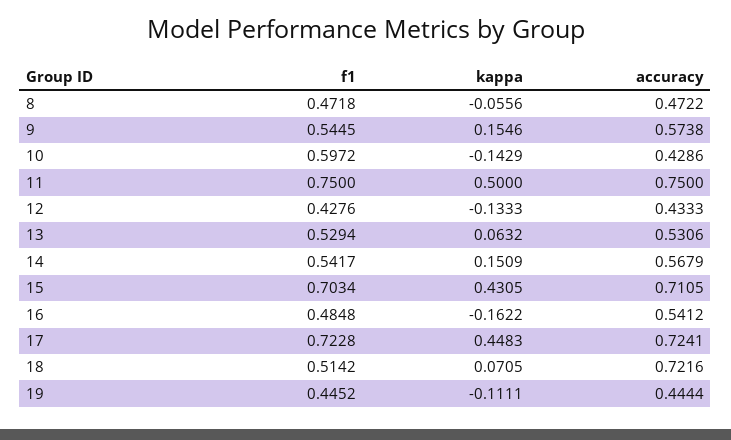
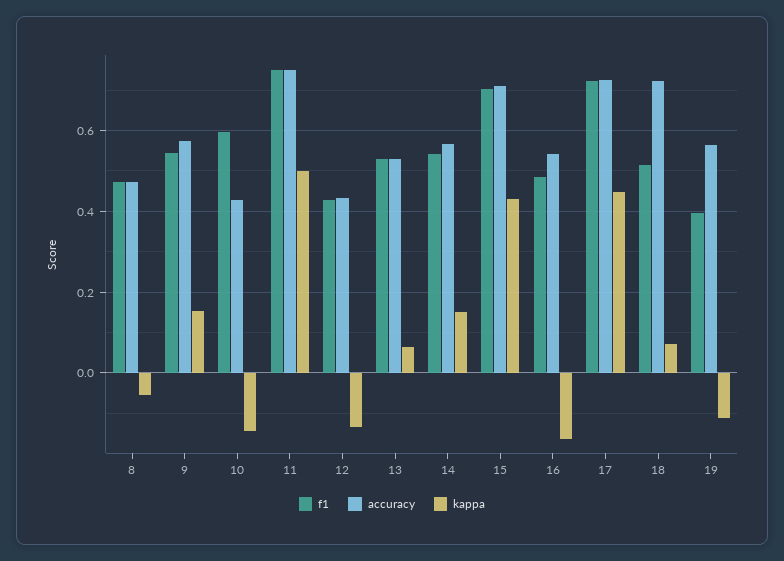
  {
    "f1": {
      "8": 0.4718,
      "9": 0.5445,
      "10": 0.5972,
      "11": 0.75,
      "12": 0.4276,
      "13": 0.5294,
      "14": 0.5417,
      "15": 0.7034,
      "16": 0.4848,
      "17": 0.7228,
      "18": 0.5142,
-     "19": 0.4452
+     "19": 0.4
    },
    "kappa": {
      "8": -0.0556,
      "9": 0.1546,
      "10": -0.1429,
      "11": 0.5,
      "12": -0.1333,
      "13": 0.0632,
      "14": 0.1509,
      "15": 0.4305,
      "16": -0.1622,
      "17": 0.4483,
      "18": 0.0705,
      "19": -0.1111
    },
    "accuracy": {
      "8": 0.4722,
      "9": 0.5738,
      "10": 0.4286,
      "11": 0.75,
      "12": 0.4333,
      "13": 0.5306,
      "14": 0.5679,
      "15": 0.7105,
      "16": 0.5412,
      "17": 0.7241,
      "18": 0.7216,
-     "19": 0.4444
+     "19": 0.56
    }
  }

